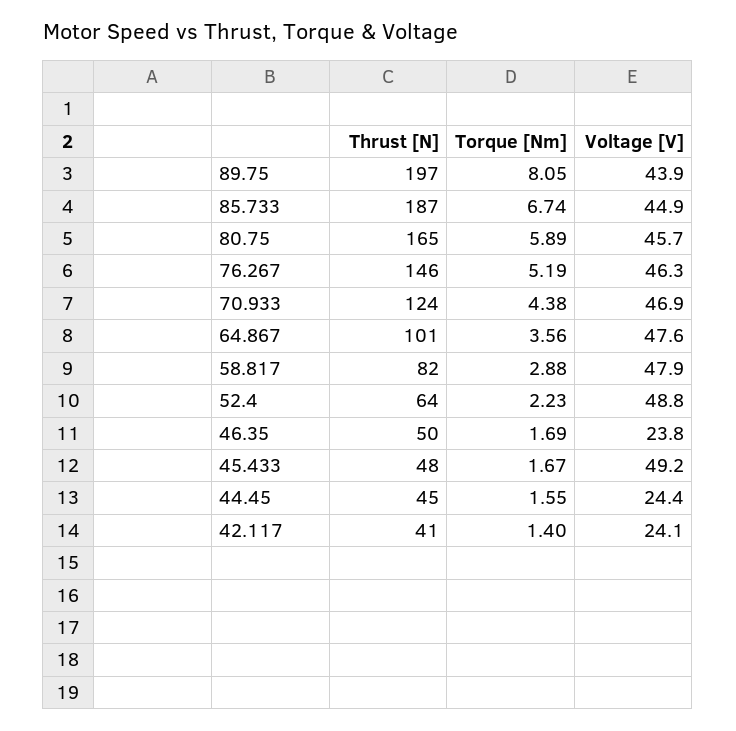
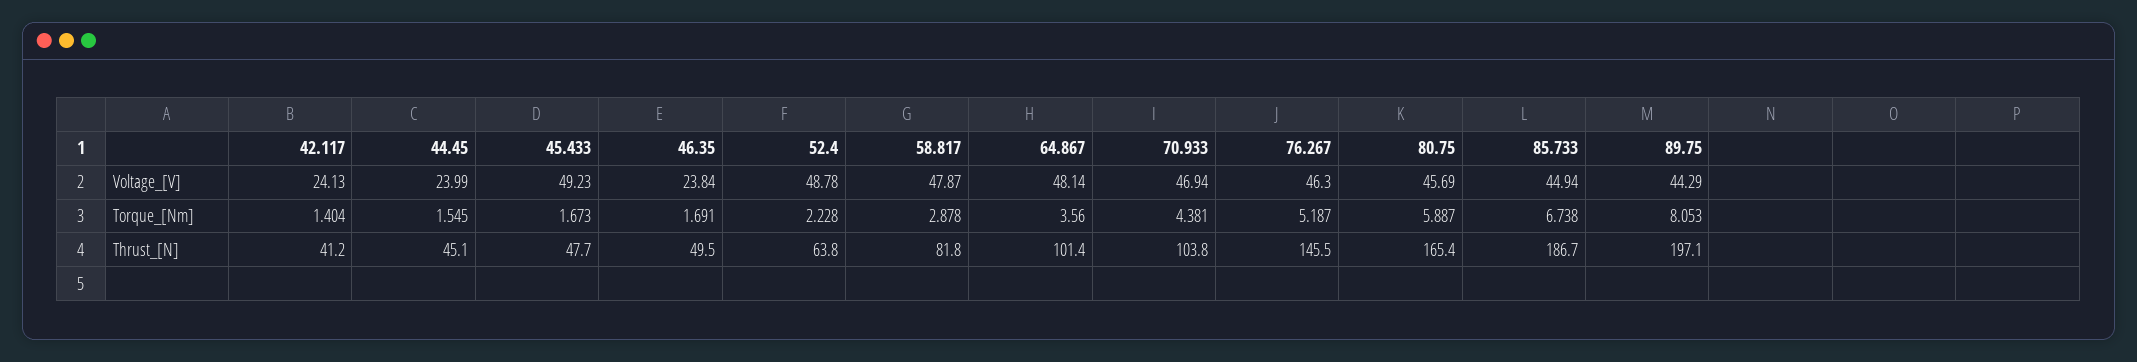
  {
    "Thrust [N]": {
      "89.75": 197.1,
      "85.733": 186.7,
      "80.75": 165.4,
      "76.267": 145.5,
-     "70.933": 124,
+     "70.933": 103.8,
      "64.867": 101.4,
      "58.817": 81.8,
      "52.4": 63.8,
      "46.35": 49.5,
      "45.433": 47.7,
      "44.45": 45.1,
      "42.117": 41.2
    },
    "Torque [Nm]": {
      "89.75": 8.053,
      "85.733": 6.738,
      "80.75": 5.887,
      "76.267": 5.187,
      "70.933": 4.381,
      "64.867": 3.56,
      "58.817": 2.878,
      "52.4": 2.228,
      "46.35": 1.691,
      "45.433": 1.673,
      "44.45": 1.545,
      "42.117": 1.404
    },
    "Voltage [V]": {
-     "89.75": 43.9,
+     "89.75": 44.29,
      "85.733": 44.94,
      "80.75": 45.69,
      "76.267": 46.3,
      "70.933": 46.94,
-     "64.867": 47.6,
+     "64.867": 48.14,
      "58.817": 47.87,
      "52.4": 48.78,
      "46.35": 23.84,
      "45.433": 49.23,
-     "44.45": 24.4,
+     "44.45": 23.99,
      "42.117": 24.13
    }
  }

